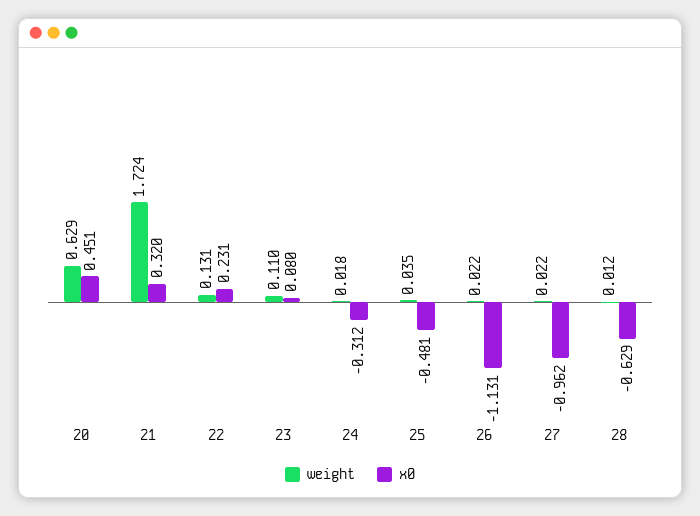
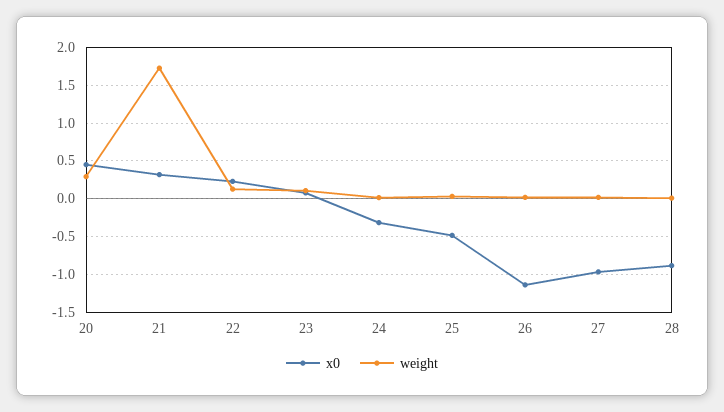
  {
    "weight": {
-     "20": 0.629,
+     "20": 0.3,
      "21": 1.724,
      "22": 0.131,
      "23": 0.11,
      "24": 0.018,
      "25": 0.035,
      "26": 0.022,
      "27": 0.022,
      "28": 0.012
    },
    "x0": {
      "20": 0.451,
      "21": 0.32,
      "22": 0.231,
      "23": 0.08,
      "24": -0.312,
      "25": -0.481,
      "26": -1.131,
      "27": -0.962,
-     "28": -0.629
+     "28": -0.9
    }
  }

